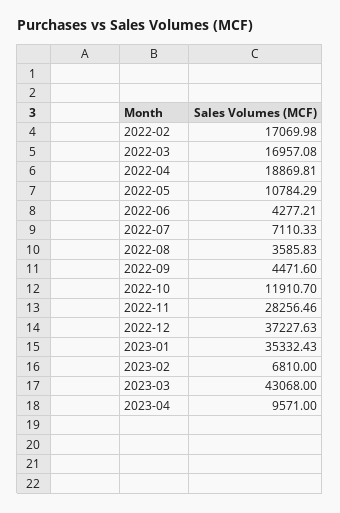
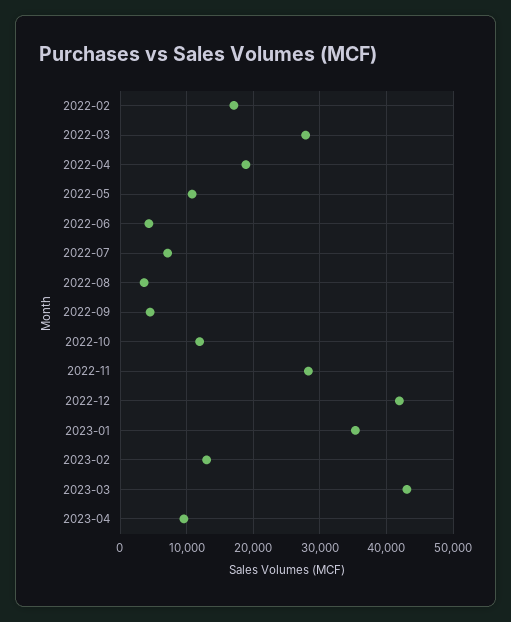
  {
    "2022-02": 17069.98,
-   "2022-03": 16957.08,
+   "2022-03": 28000,
    "2022-04": 18869.81,
    "2022-05": 10784.29,
    "2022-06": 4277.21,
    "2022-07": 7110.33,
    "2022-08": 3585.83,
    "2022-09": 4471.6,
    "2022-10": 11910.7,
    "2022-11": 28256.46,
-   "2022-12": 37227.63,
+   "2022-12": 42000,
    "2023-01": 35332.43,
-   "2023-02": 6810,
+   "2023-02": 13000,
    "2023-03": 43068,
    "2023-04": 9571
  }

